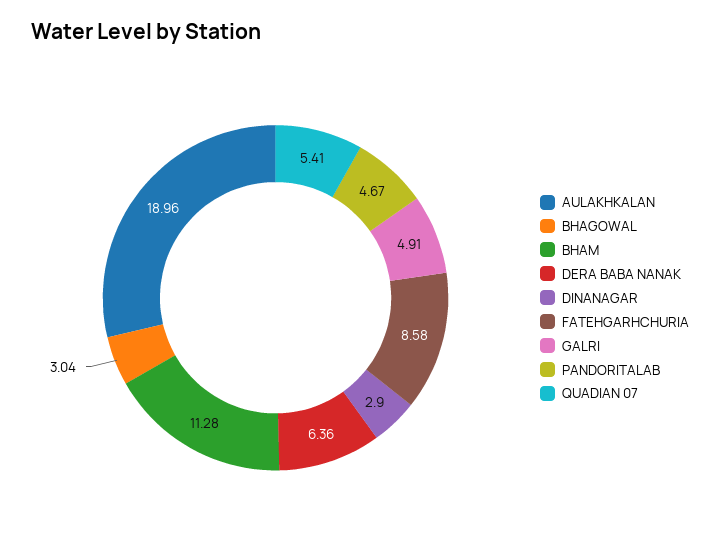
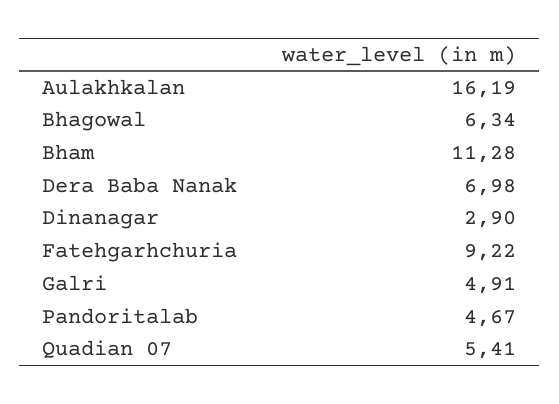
  {
-   "AULAKHKALAN": 18.96,
+   "AULAKHKALAN": 16.19,
-   "BHAGOWAL": 3.04,
+   "BHAGOWAL": 6.34,
    "BHAM": 11.28,
-   "DERA BABA NANAK": 6.36,
+   "DERA BABA NANAK": 6.98,
    "DINANAGAR": 2.9,
-   "FATEHGARHCHURIA": 8.58,
+   "FATEHGARHCHURIA": 9.22,
    "GALRI": 4.91,
    "PANDORITALAB": 4.67,
    "QUADIAN 07": 5.41
  }

